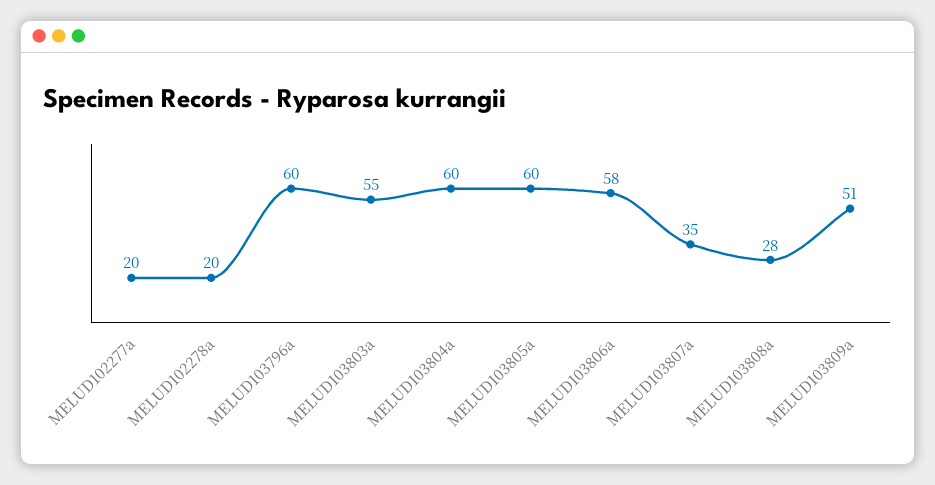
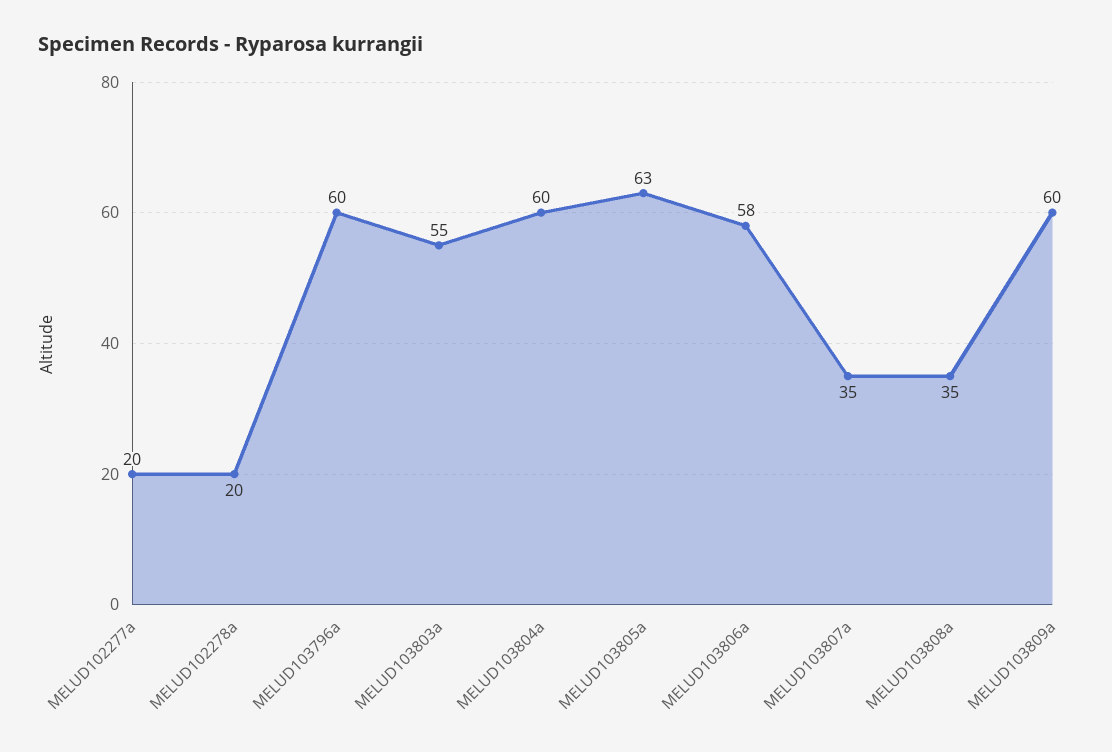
  {
    "MELUD102277a": 20,
    "MELUD102278a": 20,
    "MELUD103796a": 60,
    "MELUD103803a": 55,
    "MELUD103804a": 60,
-   "MELUD103805a": 60,
+   "MELUD103805a": 63,
    "MELUD103806a": 58,
    "MELUD103807a": 35,
-   "MELUD103808a": 28,
+   "MELUD103808a": 35,
-   "MELUD103809a": 51
+   "MELUD103809a": 60
  }

